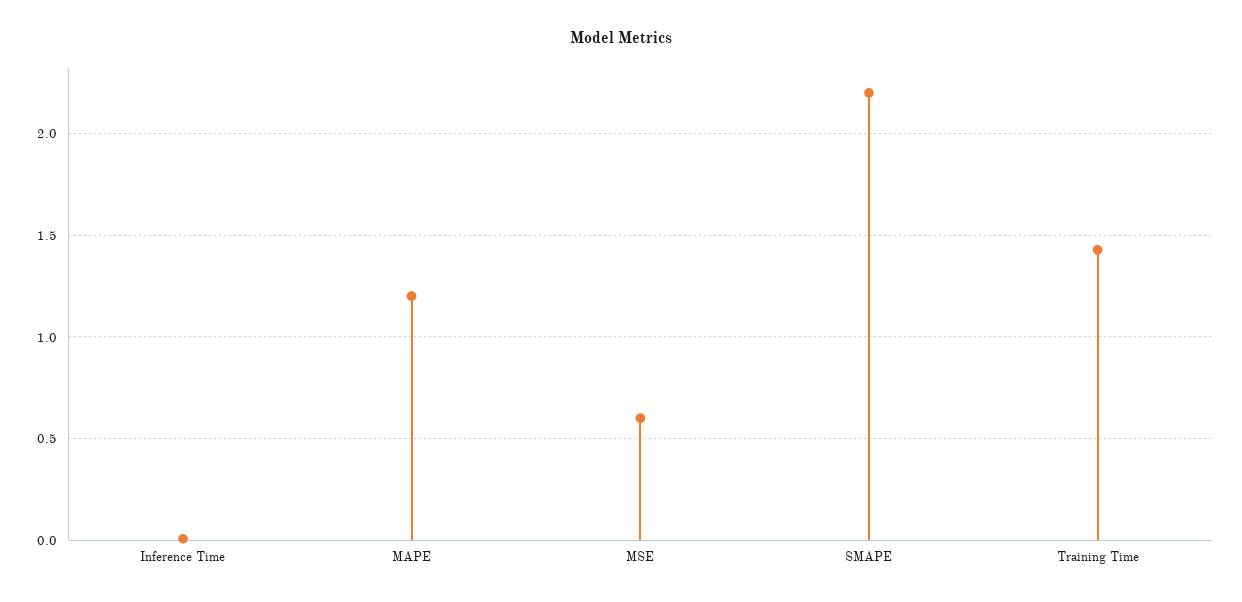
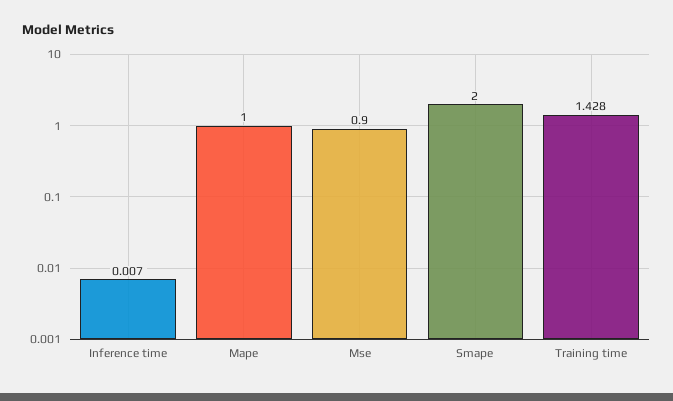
  {
    "Inference Time": 0.007,
-   "MAPE": 1.2,
+   "MAPE": 1,
-   "MSE": 0.6,
+   "MSE": 0.9,
-   "SMAPE": 2.2,
+   "SMAPE": 2,
    "Training Time": 1.428
  }

